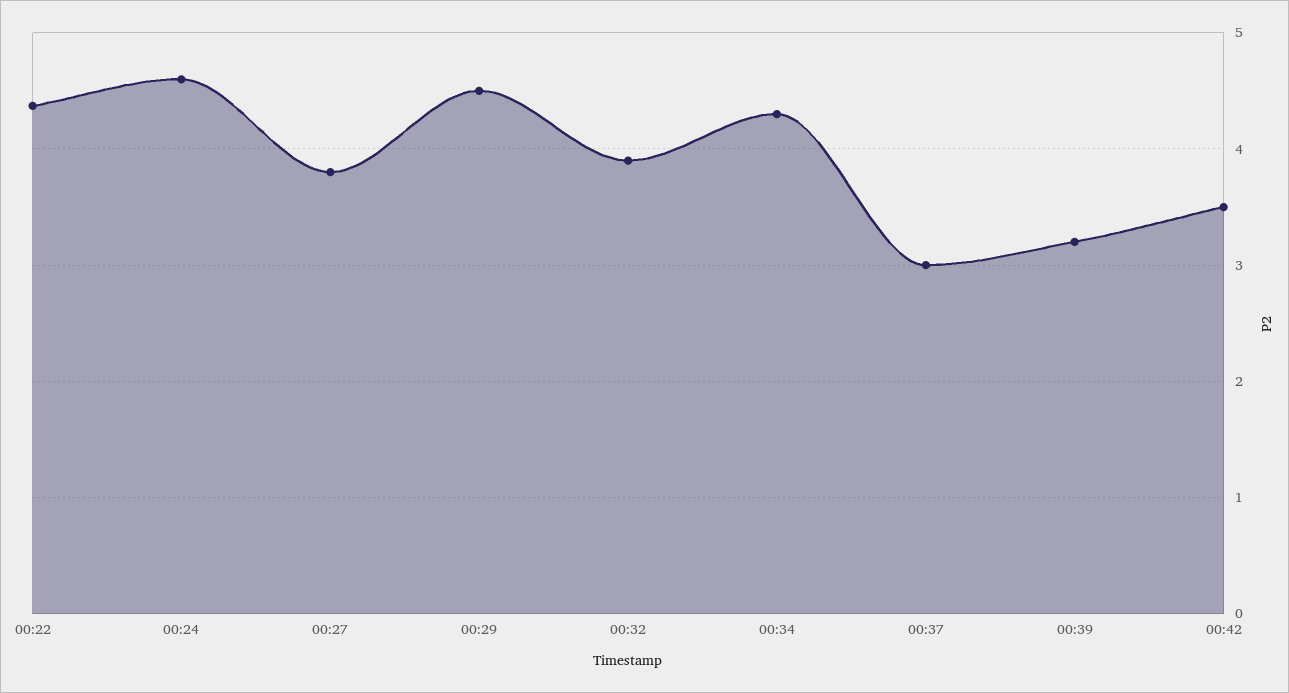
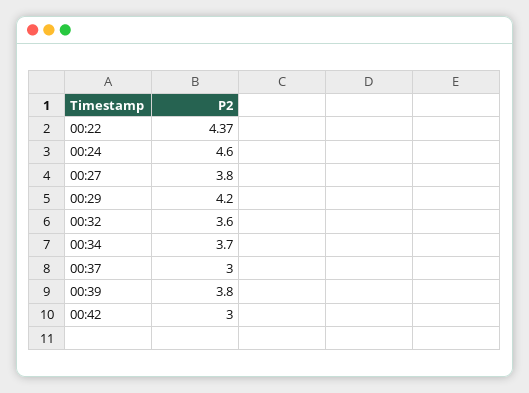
  {
    "00:22": 4.37,
    "00:24": 4.6,
    "00:27": 3.8,
-   "00:29": 4.5,
+   "00:29": 4.2,
-   "00:32": 3.9,
+   "00:32": 3.6,
-   "00:34": 4.3,
+   "00:34": 3.7,
    "00:37": 3,
-   "00:39": 3.2,
+   "00:39": 3.8,
-   "00:42": 3.5
+   "00:42": 3
  }

